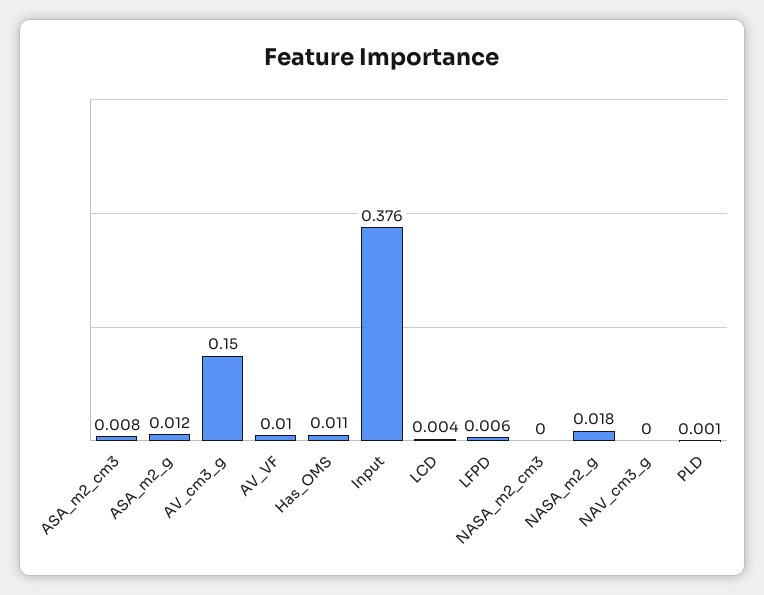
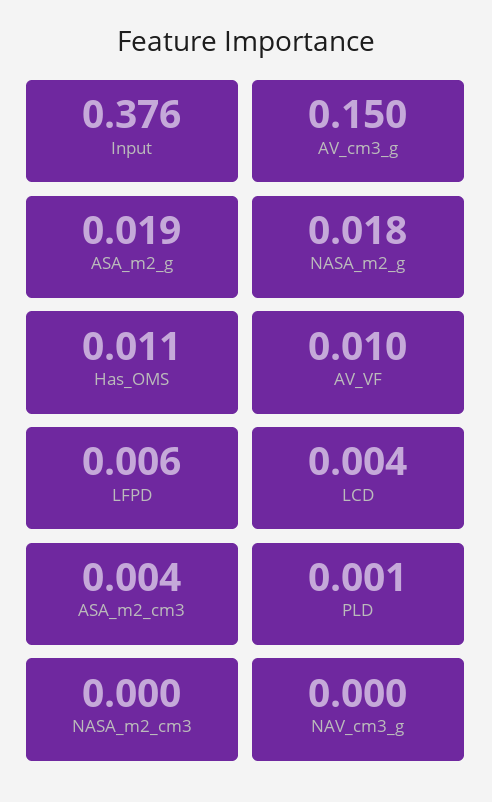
  {
-   "ASA_m2_cm3": 0.008,
+   "ASA_m2_cm3": 0.004,
-   "ASA_m2_g": 0.012,
+   "ASA_m2_g": 0.019,
    "AV_cm3_g": 0.15,
    "AV_VF": 0.01,
    "Has_OMS": 0.011,
    "Input": 0.376,
    "LCD": 0.004,
    "LFPD": 0.006,
    "NASA_m2_cm3": 0,
    "NASA_m2_g": 0.018,
    "NAV_cm3_g": 0,
    "PLD": 0.001
  }

